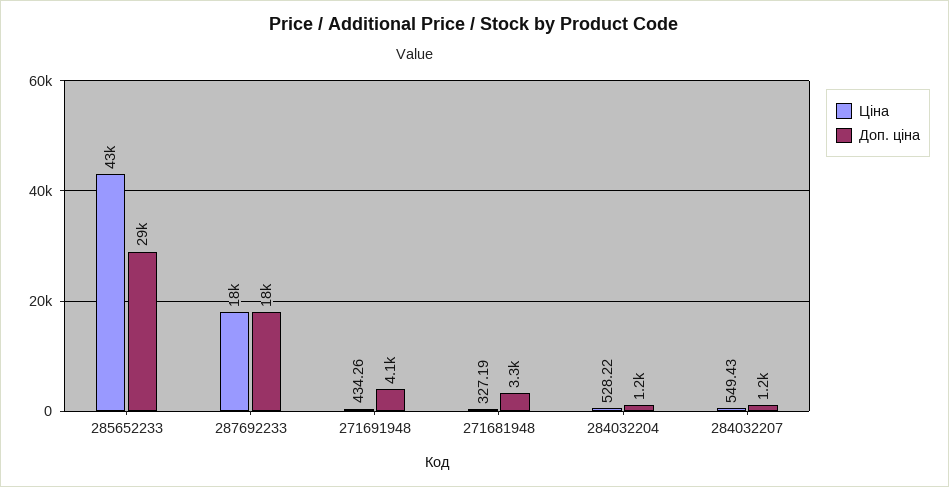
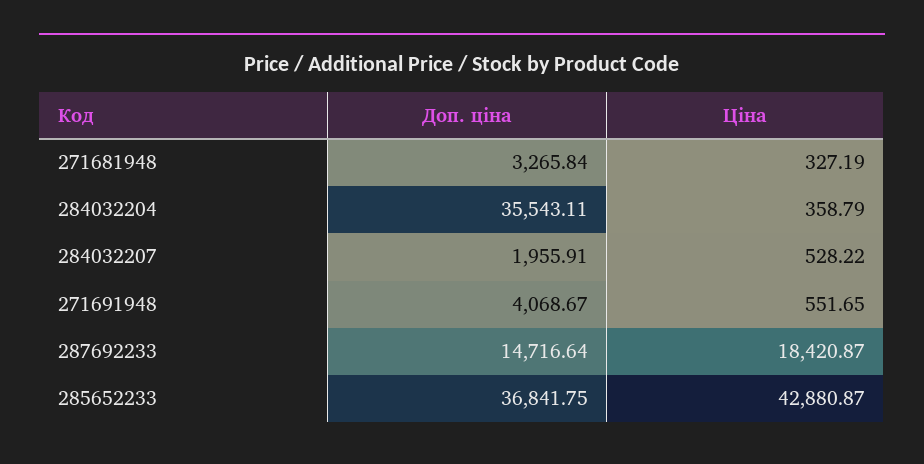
  {
    "Ціна": {
      "285652233": 42880.87,
      "287692233": 18420.87,
-     "271691948": 434.26,
+     "271691948": 551.65,
      "271681948": 327.19,
-     "284032204": 528.22,
+     "284032204": 358.79,
-     "284032207": 549.43
+     "284032207": 528.22
    },
    "Доп. ціна": {
-     "285652233": 29000,
+     "285652233": 36841.75,
-     "287692233": 18000,
+     "287692233": 14716.64,
      "271691948": 4068.67,
      "271681948": 3265.84,
-     "284032204": 1200,
+     "284032204": 35543.11,
-     "284032207": 1200
+     "284032207": 1955.91
    }
  }

